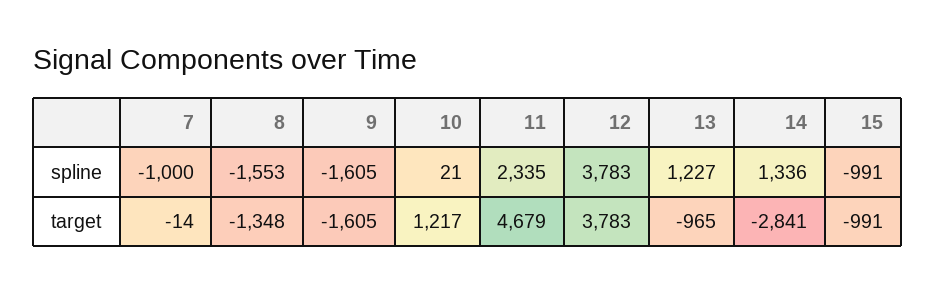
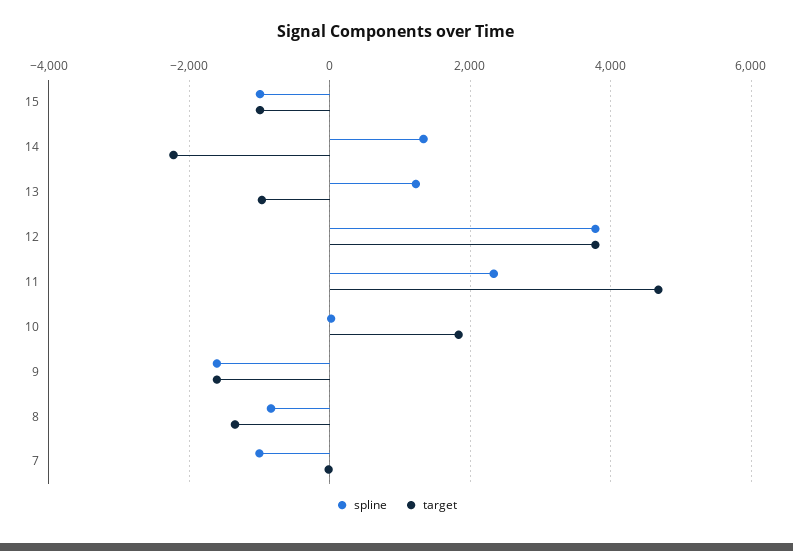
  {
    "spline": {
      "7": -1000,
-     "8": -1553,
+     "8": -800,
      "9": -1605,
      "10": 21,
      "11": 2335,
      "12": 3783,
      "13": 1227,
      "14": 1336,
      "15": -991
    },
    "target": {
      "7": -14,
      "8": -1348,
      "9": -1605,
-     "10": 1217,
+     "10": 1800,
      "11": 4679,
      "12": 3783,
      "13": -965,
-     "14": -2841,
+     "14": -2200,
      "15": -991
    }
  }

